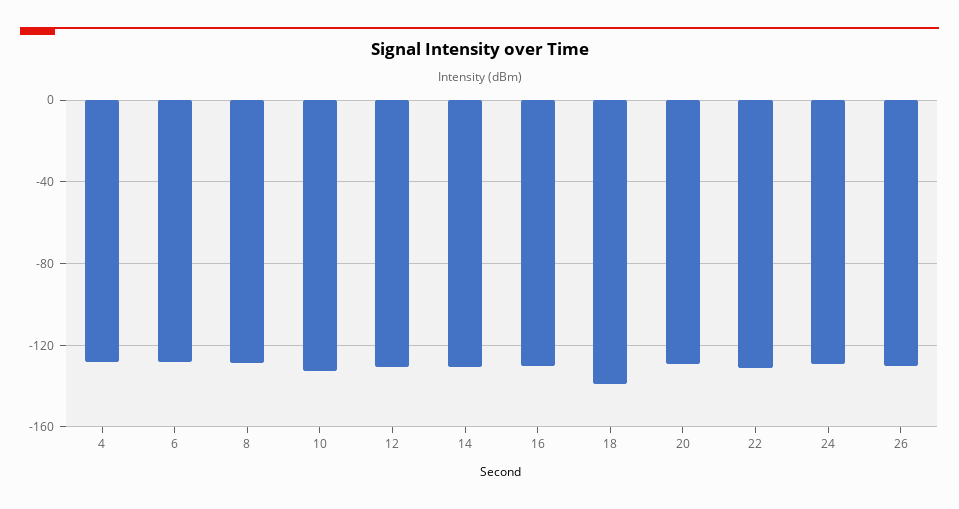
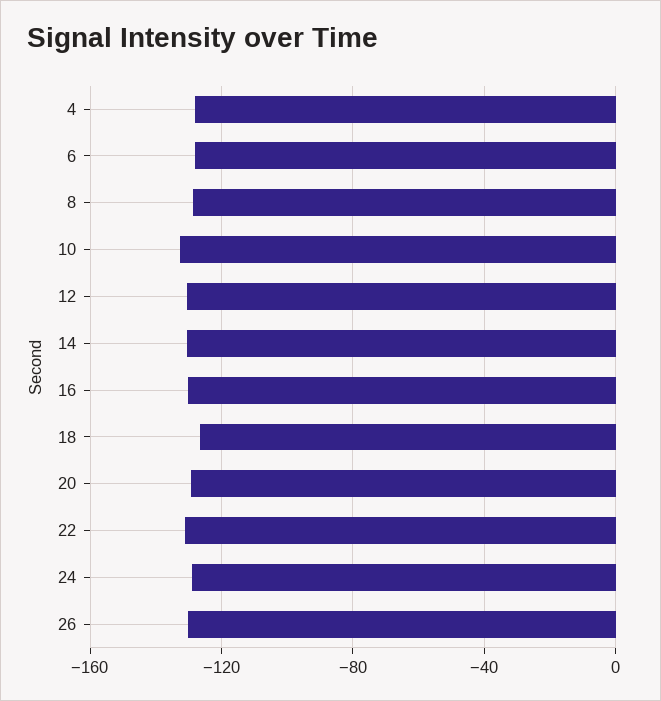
  {
    "4": -130,
    "6": -130,
    "8": -130,
    "10": -135,
    "12": -130,
    "14": -130,
    "16": -130,
-   "18": -140,
+   "18": -125,
    "20": -130,
    "22": -130,
    "24": -130,
    "26": -130
  }

